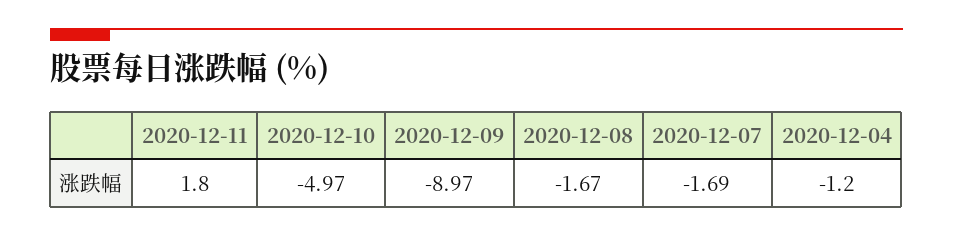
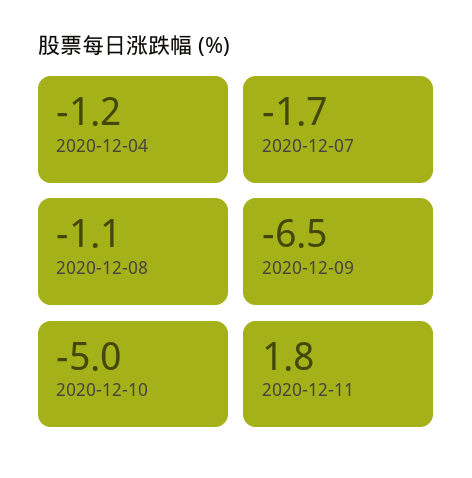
  {
    "2020-12-11": 1.8,
    "2020-12-10": -4.97,
-   "2020-12-09": -8.97,
+   "2020-12-09": -6.5,
-   "2020-12-08": -1.67,
+   "2020-12-08": -1.1,
    "2020-12-07": -1.69,
    "2020-12-04": -1.2
  }

